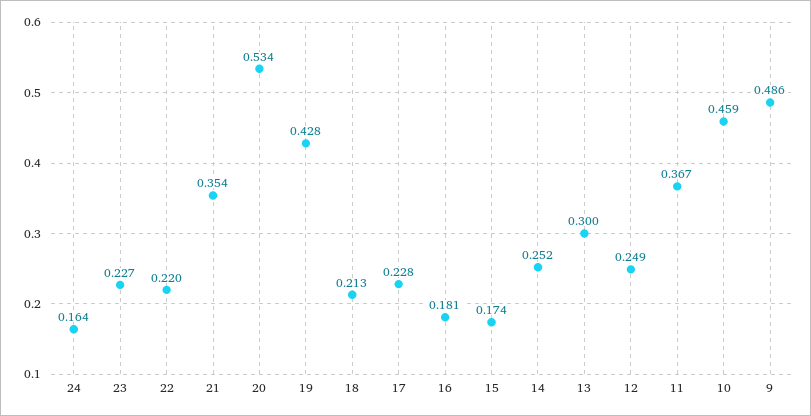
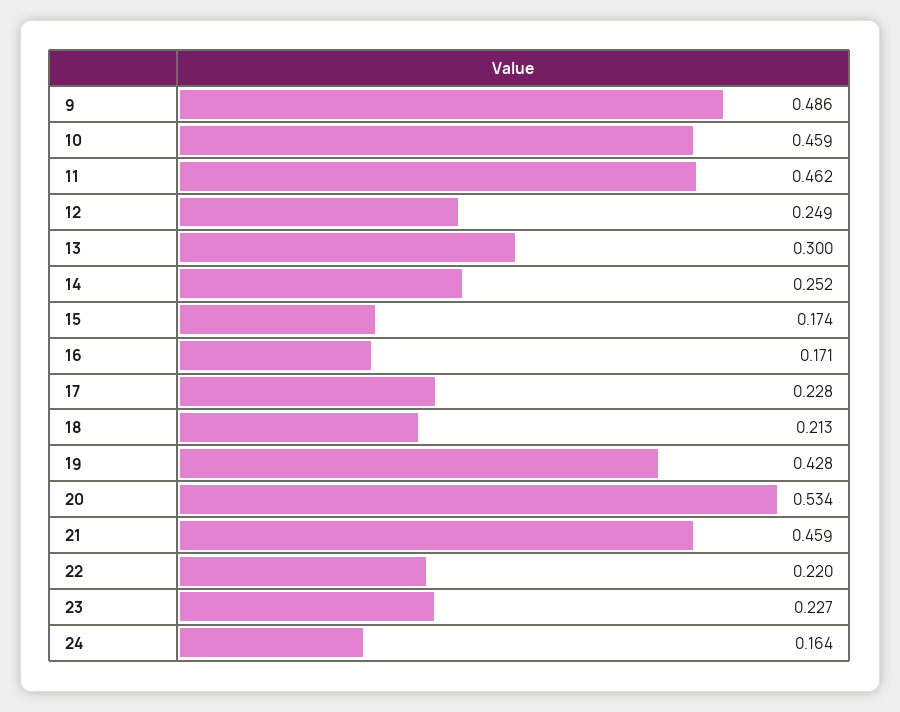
  {
    "24": 0.164,
    "23": 0.227,
    "22": 0.22,
-   "21": 0.354,
+   "21": 0.459,
    "20": 0.534,
    "19": 0.428,
    "18": 0.213,
    "17": 0.228,
-   "16": 0.181,
+   "16": 0.171,
    "15": 0.174,
    "14": 0.252,
    "13": 0.3,
    "12": 0.249,
-   "11": 0.367,
+   "11": 0.462,
    "10": 0.459,
    "9": 0.486
  }

